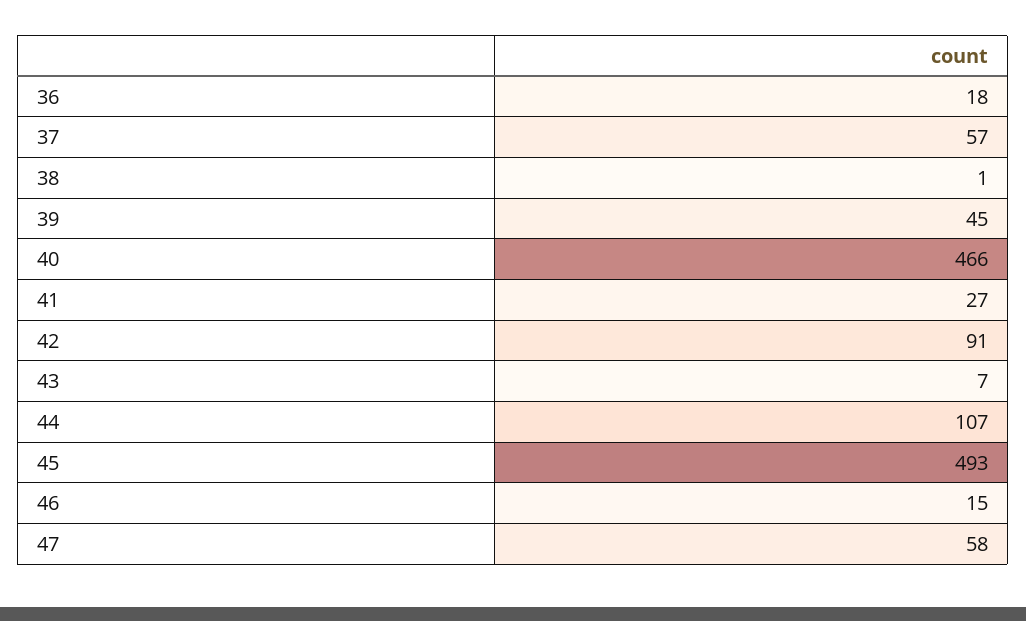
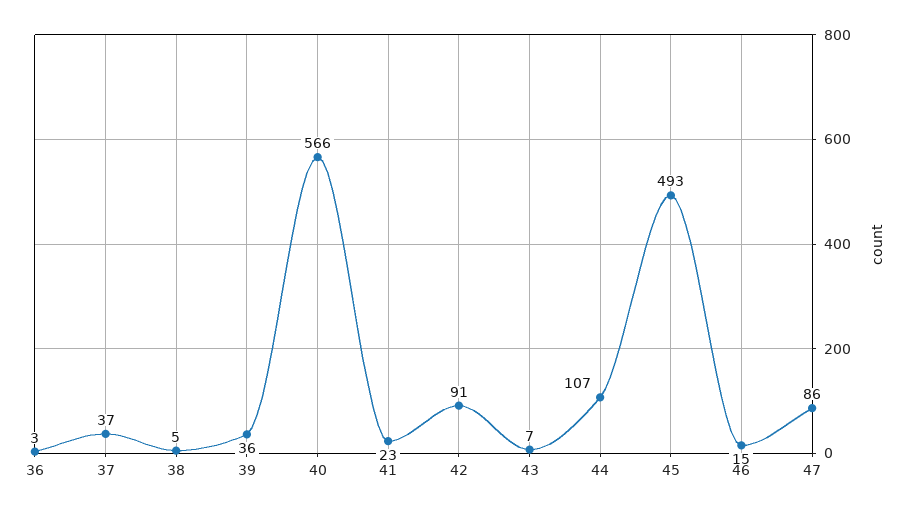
  {
-   "36": 18,
+   "36": 3,
-   "37": 57,
+   "37": 37,
-   "38": 1,
+   "38": 5,
-   "39": 45,
+   "39": 36,
-   "40": 466,
+   "40": 566,
-   "41": 27,
+   "41": 23,
    "42": 91,
    "43": 7,
    "44": 107,
    "45": 493,
    "46": 15,
-   "47": 58
+   "47": 86
  }

